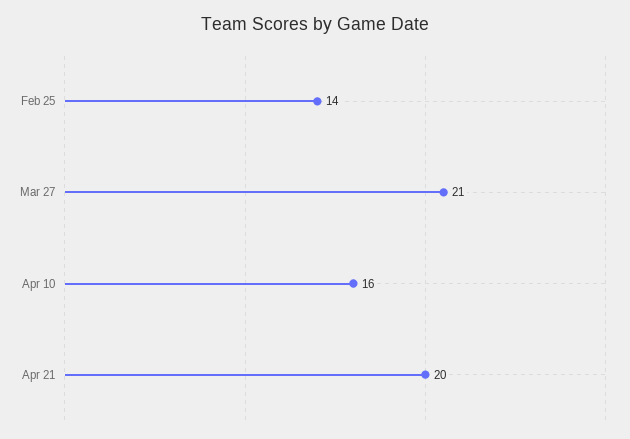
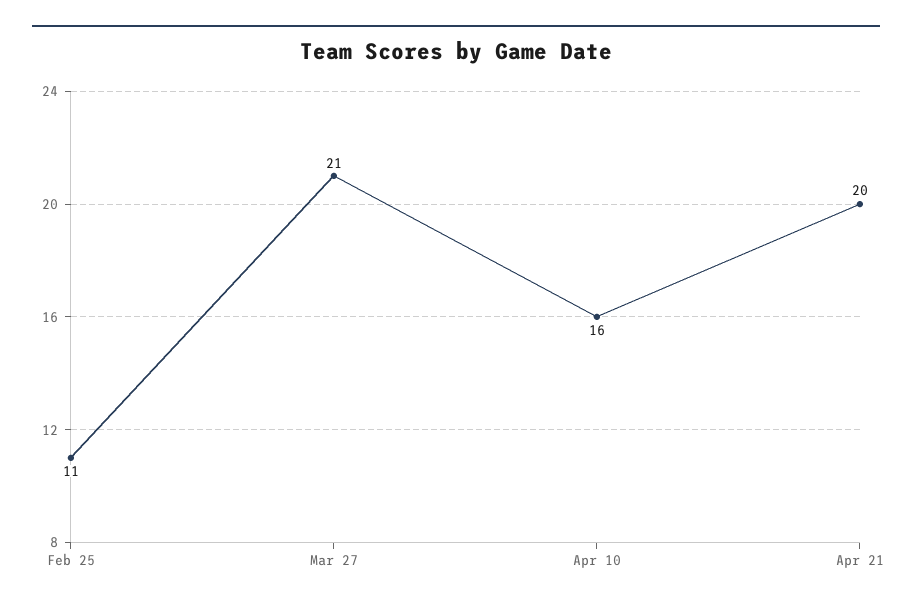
  {
-   "Feb 25": 14,
+   "Feb 25": 11,
    "Mar 27": 21,
    "Apr 10": 16,
    "Apr 21": 20
  }

